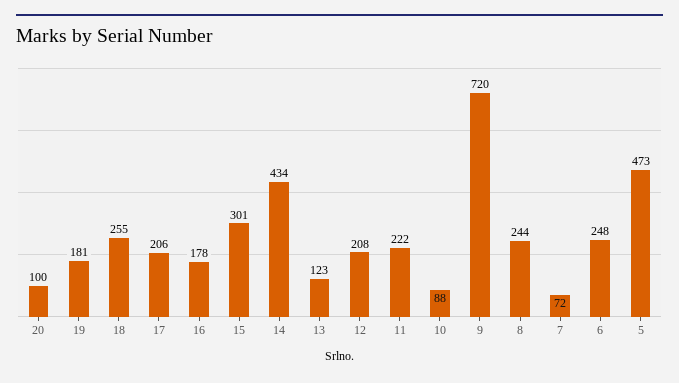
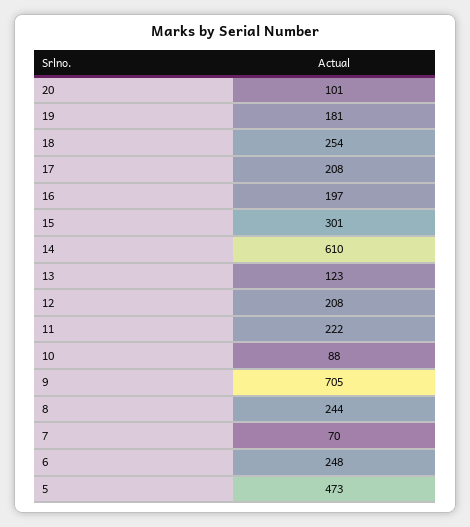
  {
-   "20": 100,
+   "20": 101,
    "19": 181,
-   "18": 255,
+   "18": 254,
-   "17": 206,
+   "17": 208,
-   "16": 178,
+   "16": 197,
    "15": 301,
-   "14": 434,
+   "14": 610,
    "13": 123,
    "12": 208,
    "11": 222,
    "10": 88,
-   "9": 720,
+   "9": 705,
    "8": 244,
-   "7": 72,
+   "7": 70,
    "6": 248,
    "5": 473
  }

